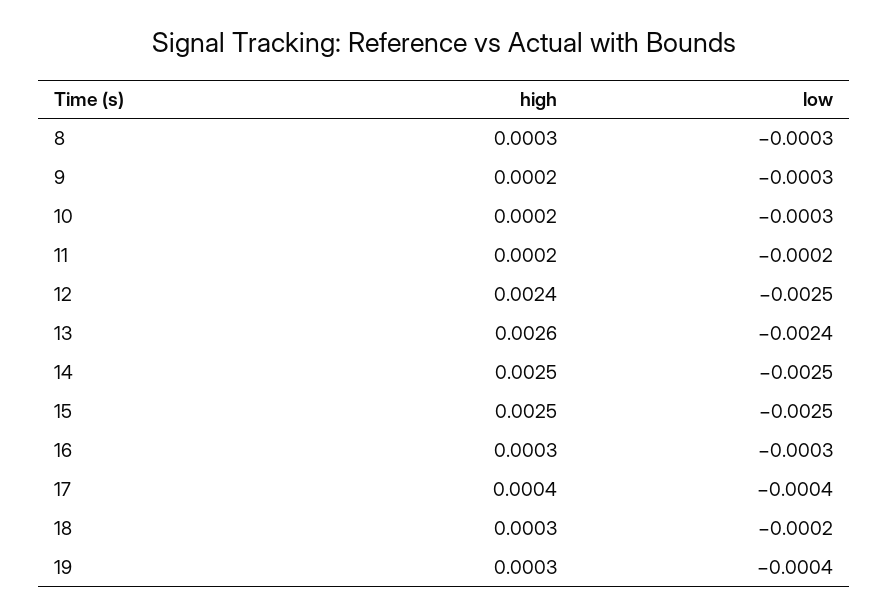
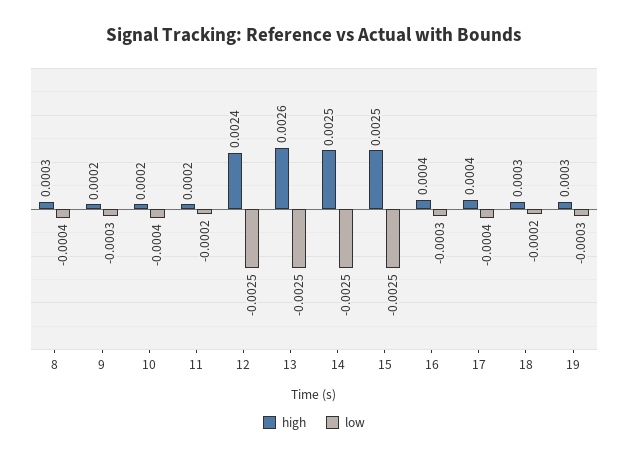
  {
    "high": {
      "8": 0.0003,
      "9": 0.0002,
      "10": 0.0002,
      "11": 0.0002,
      "12": 0.0024,
      "13": 0.0026,
      "14": 0.0025,
      "15": 0.0025,
-     "16": 0.0003,
+     "16": 0.0004,
      "17": 0.0004,
      "18": 0.0003,
      "19": 0.0003
    },
    "low": {
-     "8": -0.0003,
+     "8": -0.0004,
      "9": -0.0003,
-     "10": -0.0003,
+     "10": -0.0004,
      "11": -0.0002,
      "12": -0.0025,
-     "13": -0.0024,
+     "13": -0.0025,
      "14": -0.0025,
      "15": -0.0025,
      "16": -0.0003,
      "17": -0.0004,
      "18": -0.0002,
-     "19": -0.0004
+     "19": -0.0003
    }
  }

